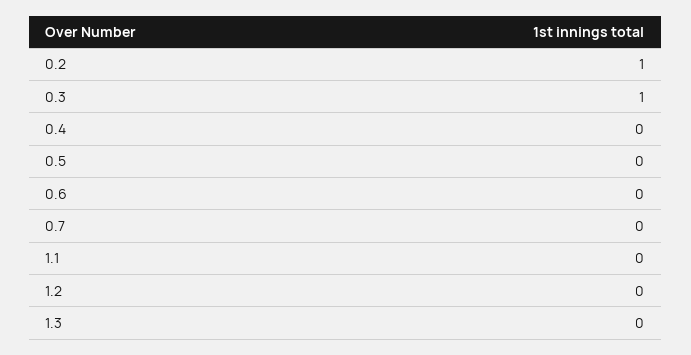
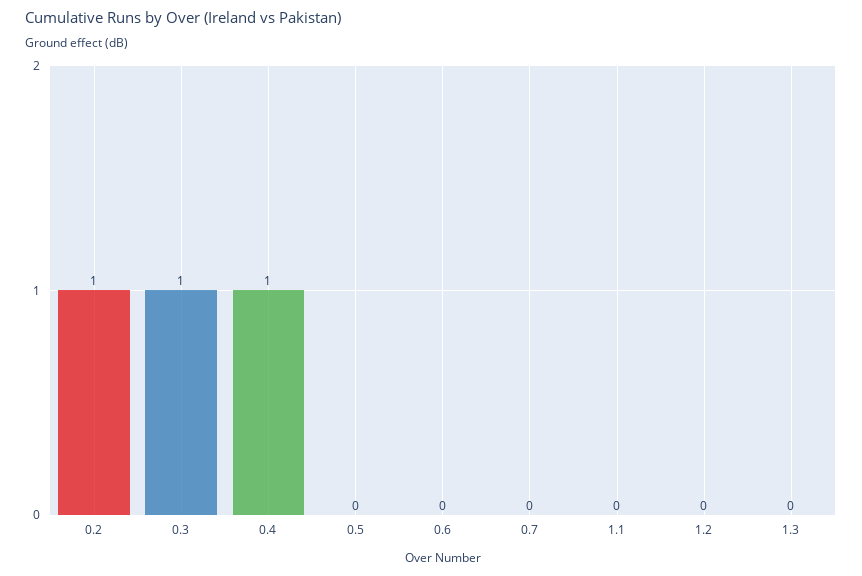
  {
    "0.2": 1,
    "0.3": 1,
-   "0.4": 0,
+   "0.4": 1,
    "0.5": 0,
    "0.6": 0,
    "0.7": 0,
    "1.1": 0,
    "1.2": 0,
    "1.3": 0
  }

